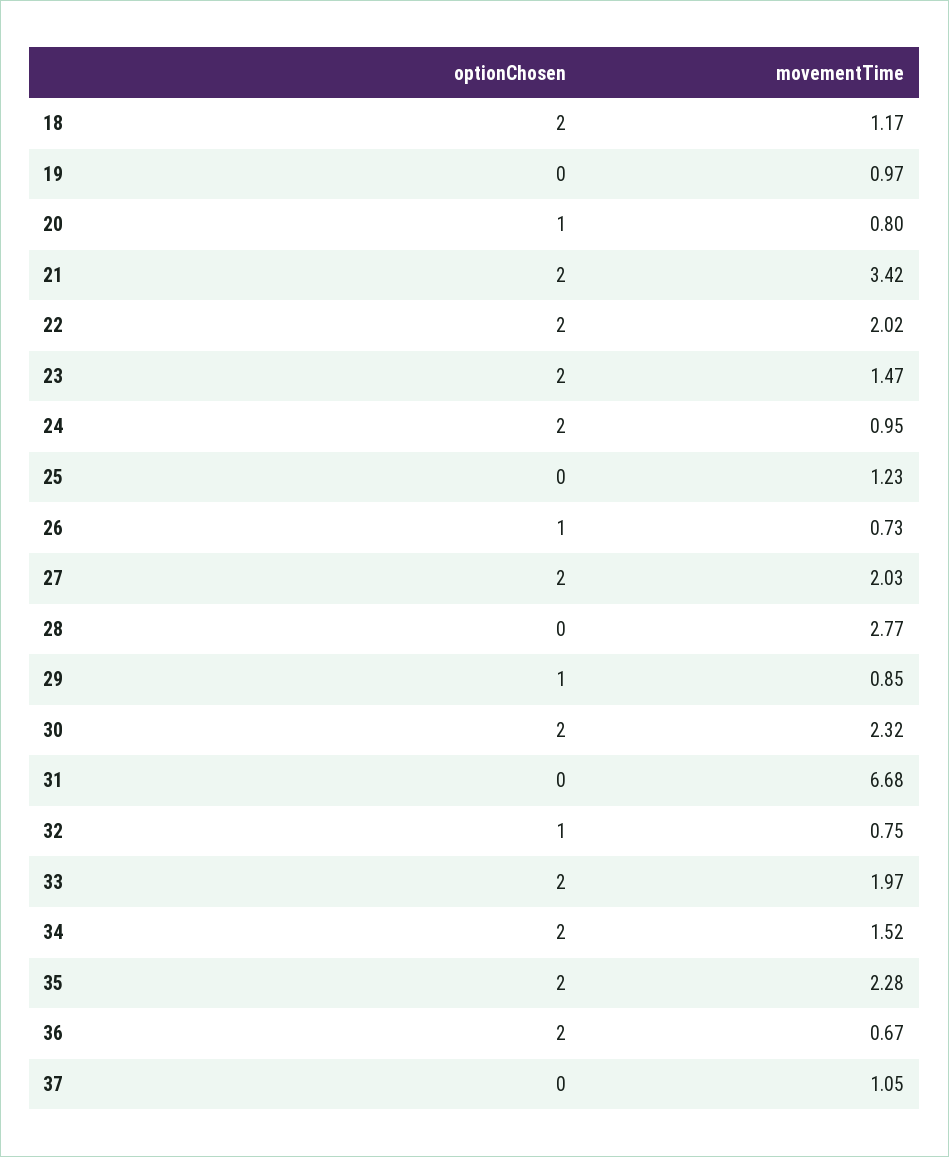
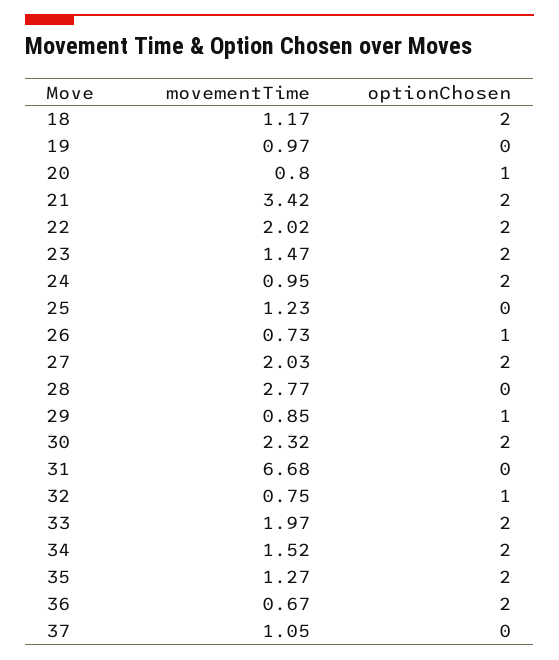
  {
    "optionChosen": {
      "18": 2,
      "19": 0,
      "20": 1,
      "21": 2,
      "22": 2,
      "23": 2,
      "24": 2,
      "25": 0,
      "26": 1,
      "27": 2,
      "28": 0,
      "29": 1,
      "30": 2,
      "31": 0,
      "32": 1,
      "33": 2,
      "34": 2,
      "35": 2,
      "36": 2,
      "37": 0
    },
    "movementTime": {
      "18": 1.17,
      "19": 0.97,
      "20": 0.8,
      "21": 3.42,
      "22": 2.02,
      "23": 1.47,
      "24": 0.95,
      "25": 1.23,
      "26": 0.73,
      "27": 2.03,
      "28": 2.77,
      "29": 0.85,
      "30": 2.32,
      "31": 6.68,
      "32": 0.75,
      "33": 1.97,
      "34": 1.52,
-     "35": 2.28,
+     "35": 1.27,
      "36": 0.67,
      "37": 1.05
    }
  }

